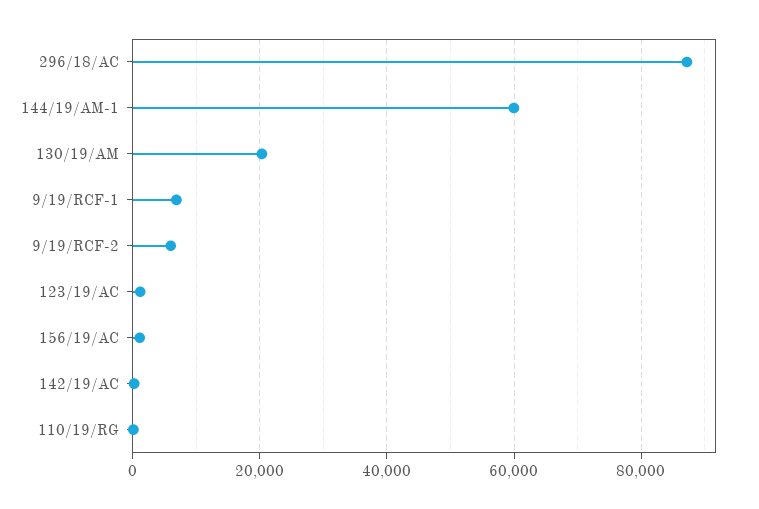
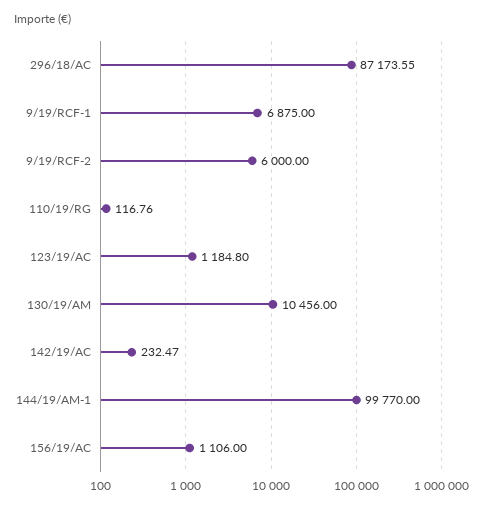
  {
    "296/18/AC": 87173.55,
-   "144/19/AM-1": 60000,
+   "144/19/AM-1": 99770,
-   "130/19/AM": 20000,
+   "130/19/AM": 10456,
    "9/19/RCF-1": 6875,
    "9/19/RCF-2": 6000,
    "123/19/AC": 1184.8,
    "156/19/AC": 1106,
    "142/19/AC": 232.47,
    "110/19/RG": 116.76
  }

